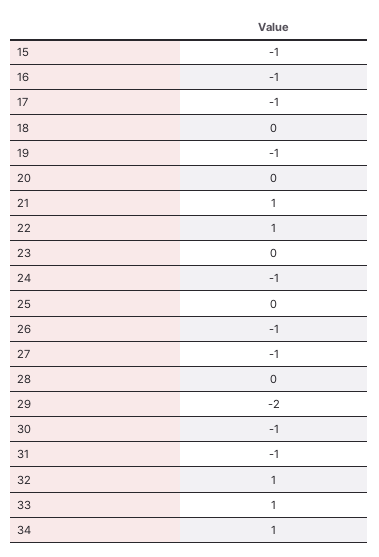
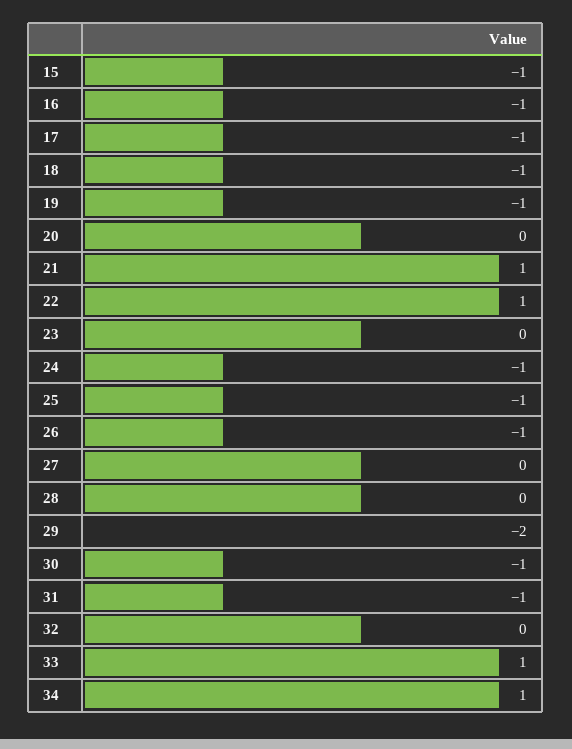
  {
    "15": -1,
    "16": -1,
    "17": -1,
-   "18": 0,
+   "18": -1,
    "19": -1,
    "20": 0,
    "21": 1,
    "22": 1,
    "23": 0,
    "24": -1,
-   "25": 0,
+   "25": -1,
    "26": -1,
-   "27": -1,
+   "27": 0,
    "28": 0,
    "29": -2,
    "30": -1,
    "31": -1,
-   "32": 1,
+   "32": 0,
    "33": 1,
    "34": 1
  }

